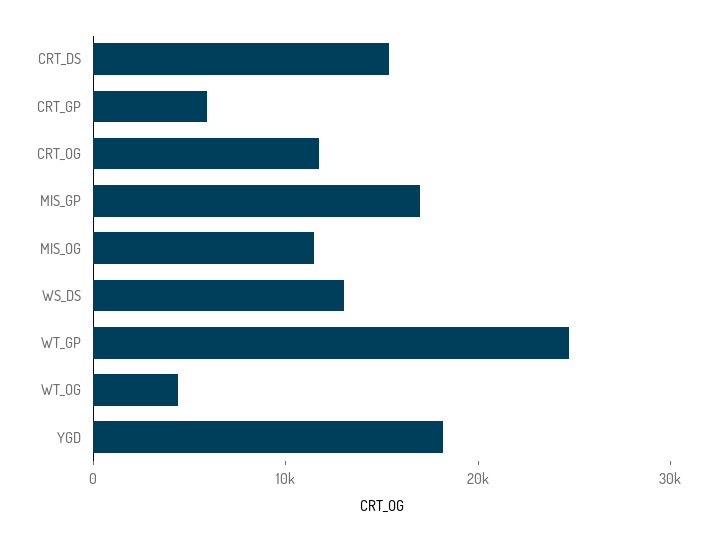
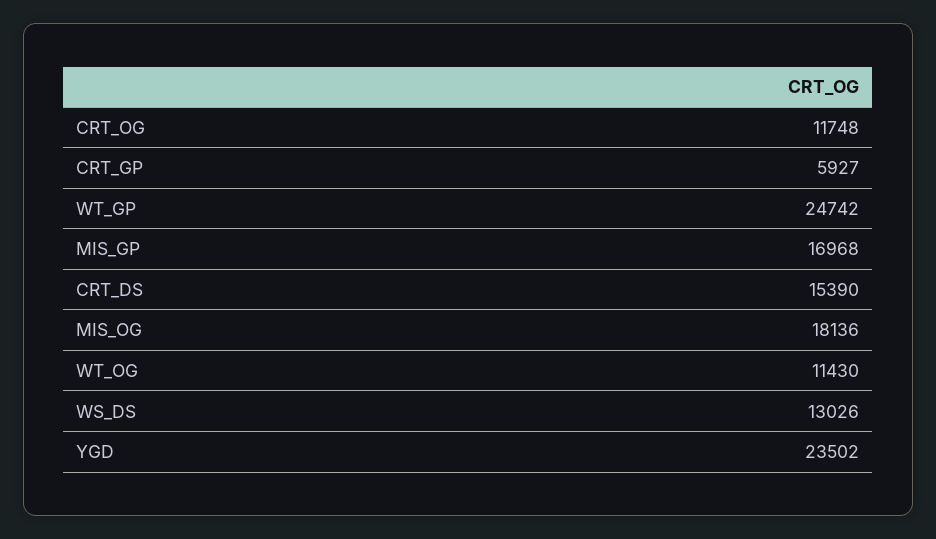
  {
    "CRT_DS": 15390,
    "CRT_GP": 5927,
    "CRT_OG": 11748,
    "MIS_GP": 16968,
-   "MIS_OG": 12000,
+   "MIS_OG": 18136,
    "WS_DS": 13026,
    "WT_GP": 24742,
-   "WT_OG": 4000,
+   "WT_OG": 11430,
-   "YGD": 18000
+   "YGD": 23502
  }

